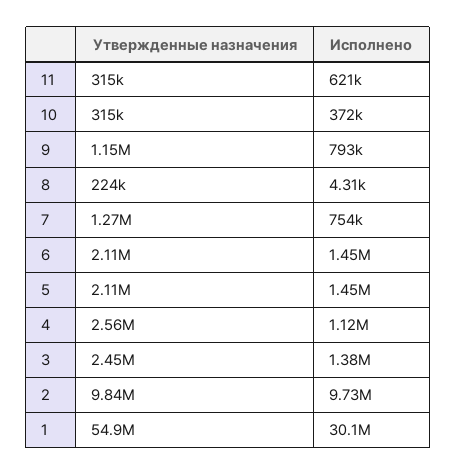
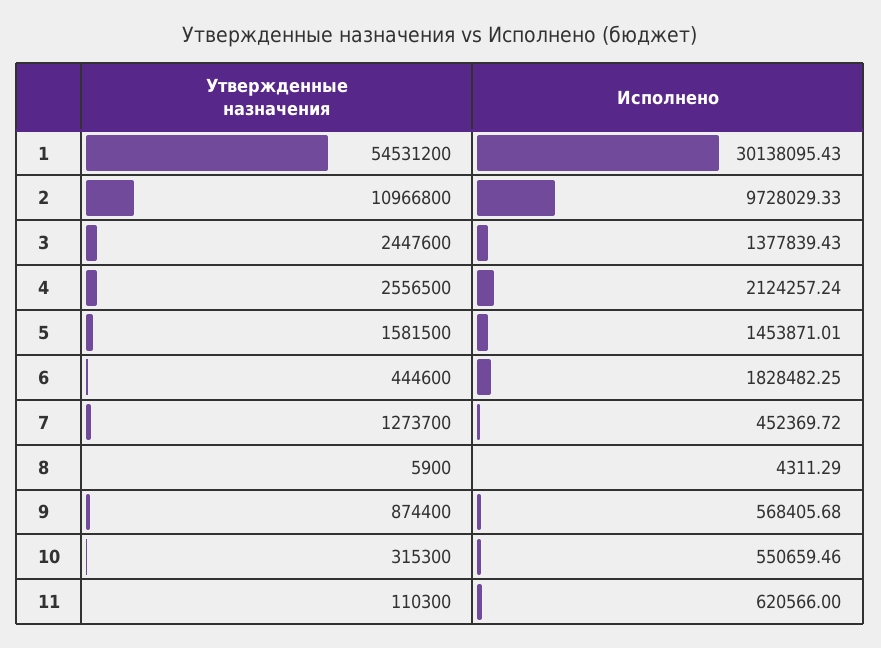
  {
    "Утвержденные назначения": {
-     "11": 315000,
+     "11": 110300,
      "10": 315300,
-     "9": 1150000,
+     "9": 874400,
-     "8": 224000,
+     "8": 5900,
      "7": 1273700,
-     "6": 2110000,
+     "6": 444600,
-     "5": 2110000,
+     "5": 1581500,
      "4": 2556500,
      "3": 2447600,
-     "2": 9840000,
+     "2": 10966800,
-     "1": 54900000
+     "1": 54531200
    },
    "Исполнено": {
      "11": 620566,
-     "10": 372000,
+     "10": 550659.46,
-     "9": 793000,
+     "9": 568405.68,
      "8": 4311.29,
-     "7": 754000,
+     "7": 452369.72,
-     "6": 1450000,
+     "6": 1828482.25,
      "5": 1453871.01,
-     "4": 1120000,
+     "4": 2124257.24,
      "3": 1377839.43,
      "2": 9728029.33,
      "1": 30138095.43
    }
  }

